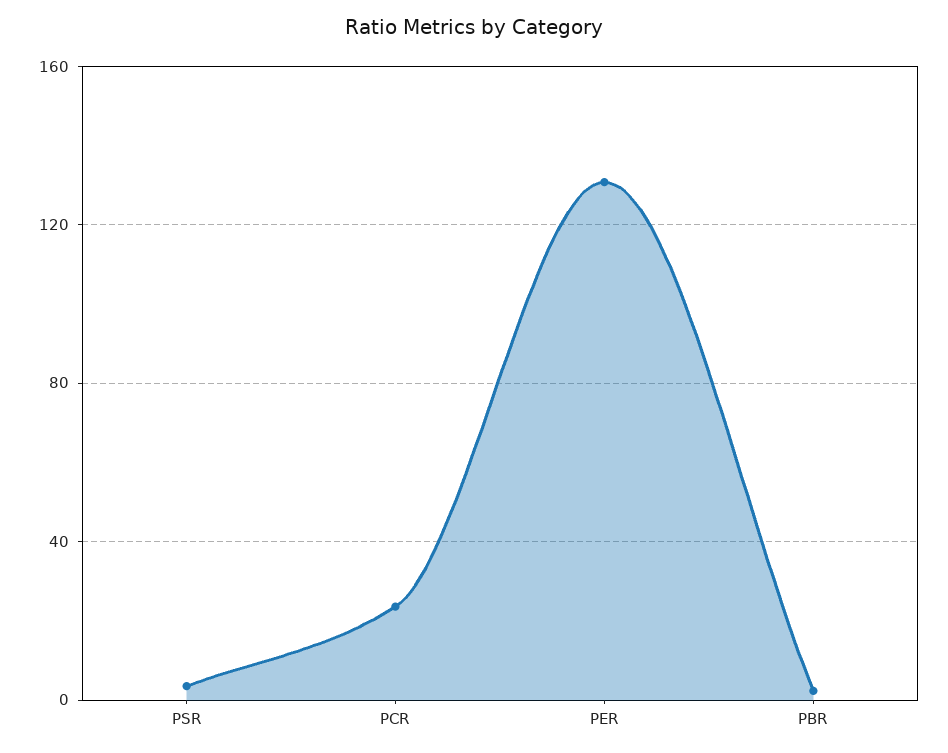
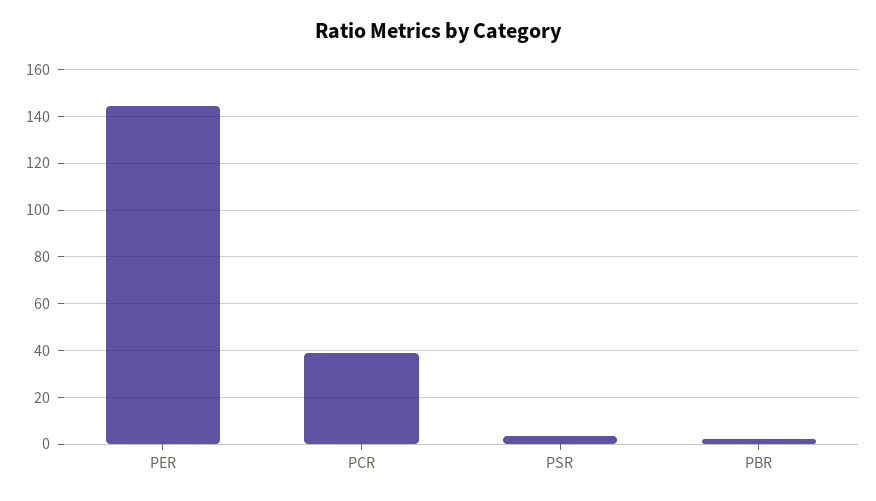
  {
    "PSR": 5,
-   "PCR": 25,
+   "PCR": 40,
-   "PER": 130,
+   "PER": 145,
    "PBR": 0
  }

